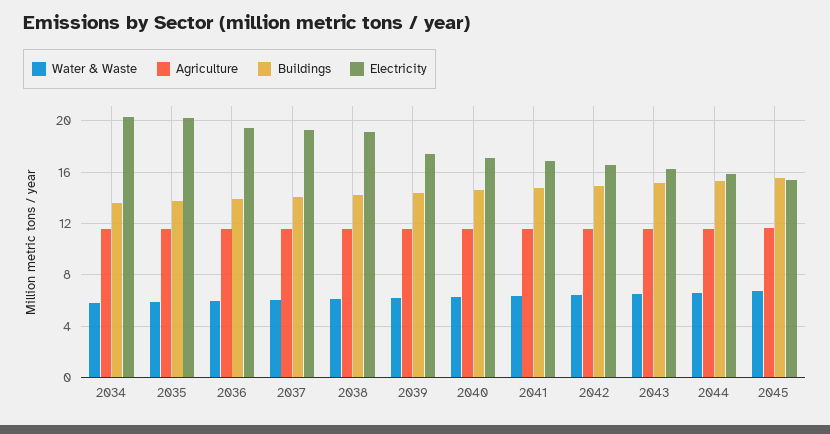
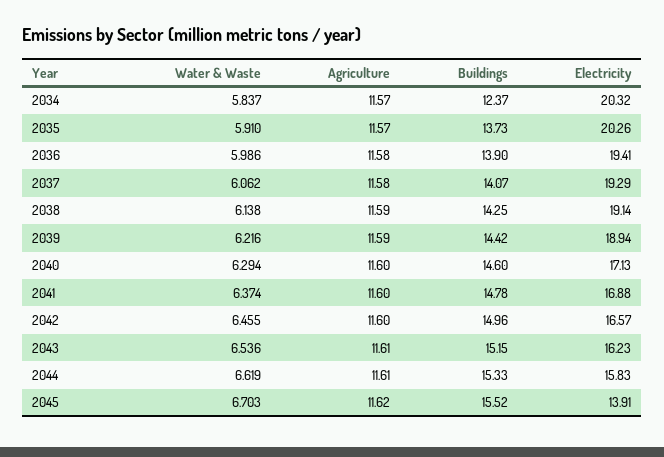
  {
    "Water & Waste": {
      "2034": 5.837,
      "2035": 5.91,
      "2036": 5.986,
      "2037": 6.062,
      "2038": 6.138,
      "2039": 6.216,
      "2040": 6.294,
      "2041": 6.374,
      "2042": 6.455,
      "2043": 6.536,
      "2044": 6.619,
      "2045": 6.703
    },
    "Agriculture": {
      "2034": 11.57,
      "2035": 11.57,
      "2036": 11.58,
      "2037": 11.58,
      "2038": 11.59,
      "2039": 11.59,
      "2040": 11.6,
      "2041": 11.6,
      "2042": 11.6,
      "2043": 11.61,
      "2044": 11.61,
      "2045": 11.62
    },
    "Buildings": {
-     "2034": 13.5,
+     "2034": 12.37,
      "2035": 13.73,
      "2036": 13.9,
      "2037": 14.07,
      "2038": 14.25,
      "2039": 14.42,
      "2040": 14.6,
      "2041": 14.78,
      "2042": 14.96,
      "2043": 15.15,
      "2044": 15.33,
      "2045": 15.52
    },
    "Electricity": {
      "2034": 20.32,
      "2035": 20.26,
      "2036": 19.41,
      "2037": 19.29,
      "2038": 19.14,
-     "2039": 17.5,
+     "2039": 18.94,
      "2040": 17.13,
      "2041": 16.88,
      "2042": 16.57,
      "2043": 16.23,
      "2044": 15.83,
-     "2045": 15.5
+     "2045": 13.91
    }
  }

